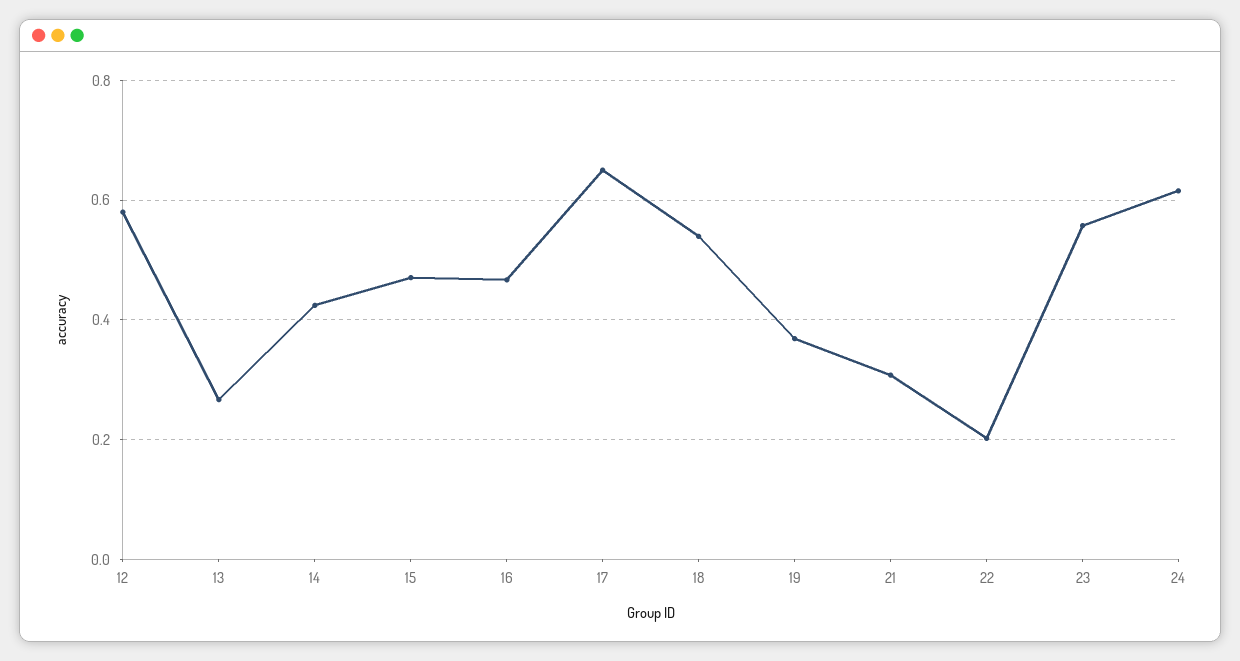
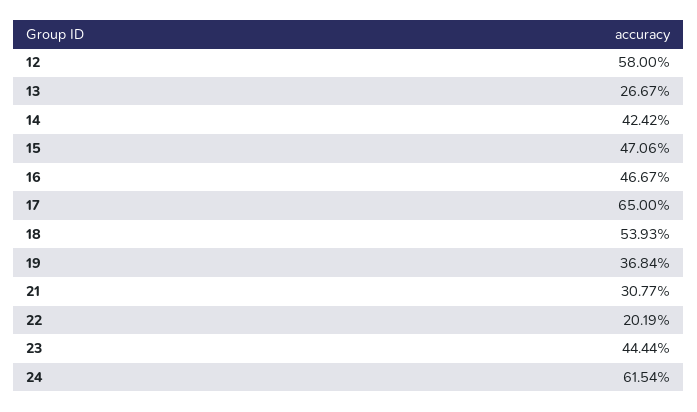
  {
    "12": 0.58,
    "13": 0.2667,
    "14": 0.4242,
    "15": 0.4706,
    "16": 0.4667,
    "17": 0.65,
    "18": 0.5393,
    "19": 0.3684,
    "21": 0.3077,
    "22": 0.2019,
-   "23": 0.56,
+   "23": 0.4444,
    "24": 0.6154
  }

